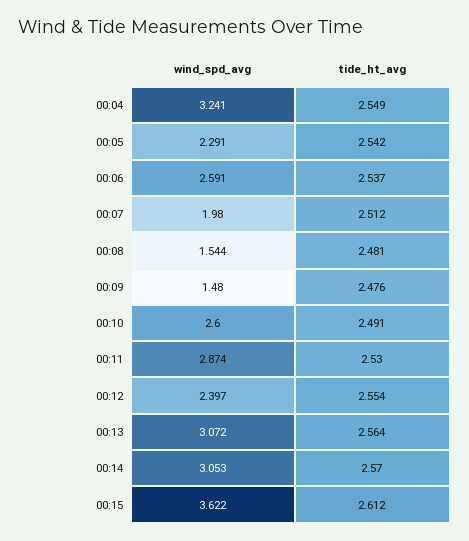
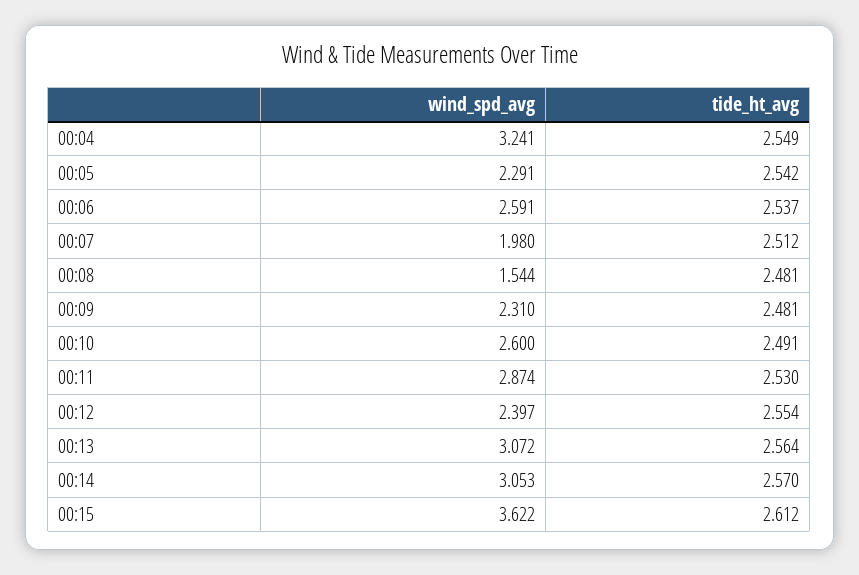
  {
    "wind_spd_avg": {
      "00:04": 3.241,
      "00:05": 2.291,
      "00:06": 2.591,
      "00:07": 1.98,
      "00:08": 1.544,
-     "00:09": 1.48,
+     "00:09": 2.31,
      "00:10": 2.6,
      "00:11": 2.874,
      "00:12": 2.397,
      "00:13": 3.072,
      "00:14": 3.053,
      "00:15": 3.622
    },
    "tide_ht_avg": {
      "00:04": 2.549,
      "00:05": 2.542,
      "00:06": 2.537,
      "00:07": 2.512,
      "00:08": 2.481,
-     "00:09": 2.476,
+     "00:09": 2.481,
      "00:10": 2.491,
      "00:11": 2.53,
      "00:12": 2.554,
      "00:13": 2.564,
      "00:14": 2.57,
      "00:15": 2.612
    }
  }

